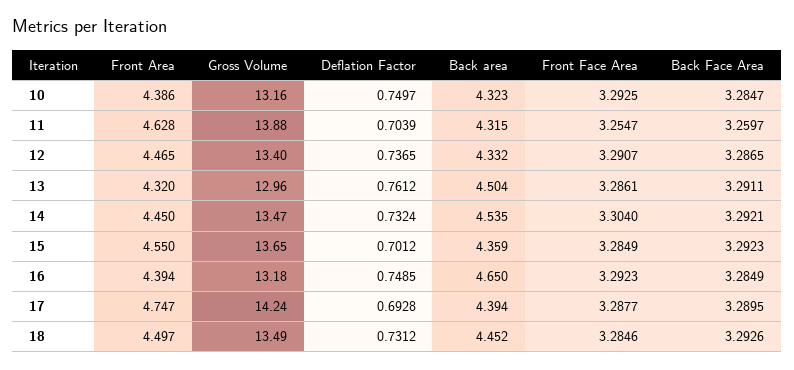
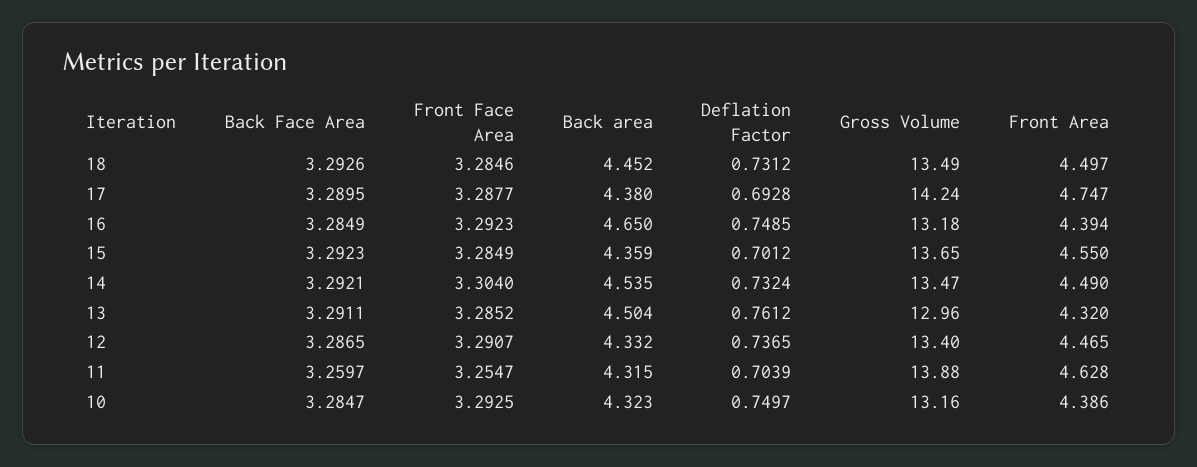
  {
    "Front Area": {
      "10": 4.386,
      "11": 4.628,
      "12": 4.465,
      "13": 4.32,
-     "14": 4.45,
+     "14": 4.49,
      "15": 4.55,
      "16": 4.394,
      "17": 4.747,
      "18": 4.497
    },
    "Gross Volume": {
      "10": 13.16,
      "11": 13.88,
      "12": 13.4,
      "13": 12.96,
      "14": 13.47,
      "15": 13.65,
      "16": 13.18,
      "17": 14.24,
      "18": 13.49
    },
    "Deflation Factor": {
      "10": 0.7497,
      "11": 0.7039,
      "12": 0.7365,
      "13": 0.7612,
      "14": 0.7324,
      "15": 0.7012,
      "16": 0.7485,
      "17": 0.6928,
      "18": 0.7312
    },
    "Back area": {
      "10": 4.323,
      "11": 4.315,
      "12": 4.332,
      "13": 4.504,
      "14": 4.535,
      "15": 4.359,
      "16": 4.65,
-     "17": 4.394,
+     "17": 4.38,
      "18": 4.452
    },
    "Front Face Area": {
      "10": 3.2925,
      "11": 3.2547,
      "12": 3.2907,
-     "13": 3.2861,
+     "13": 3.2852,
      "14": 3.304,
      "15": 3.2849,
      "16": 3.2923,
      "17": 3.2877,
      "18": 3.2846
    },
    "Back Face Area": {
      "10": 3.2847,
      "11": 3.2597,
      "12": 3.2865,
      "13": 3.2911,
      "14": 3.2921,
      "15": 3.2923,
      "16": 3.2849,
      "17": 3.2895,
      "18": 3.2926
    }
  }

